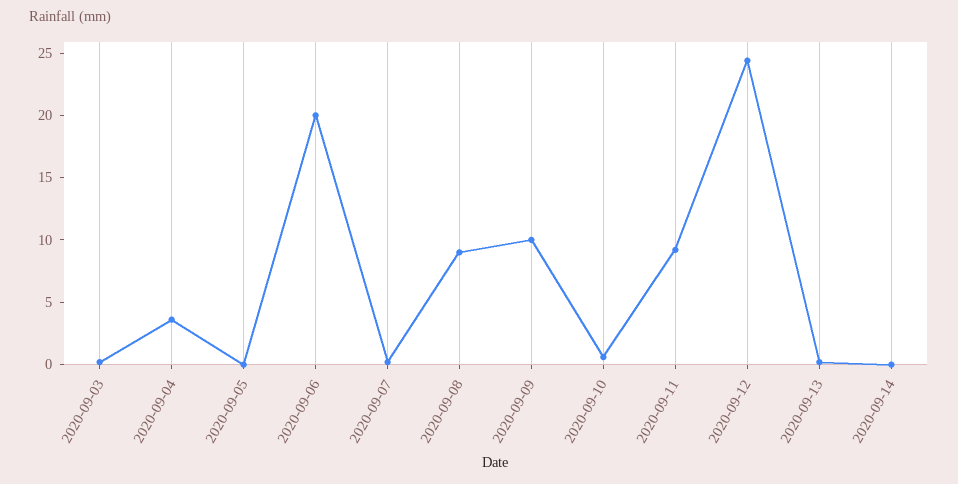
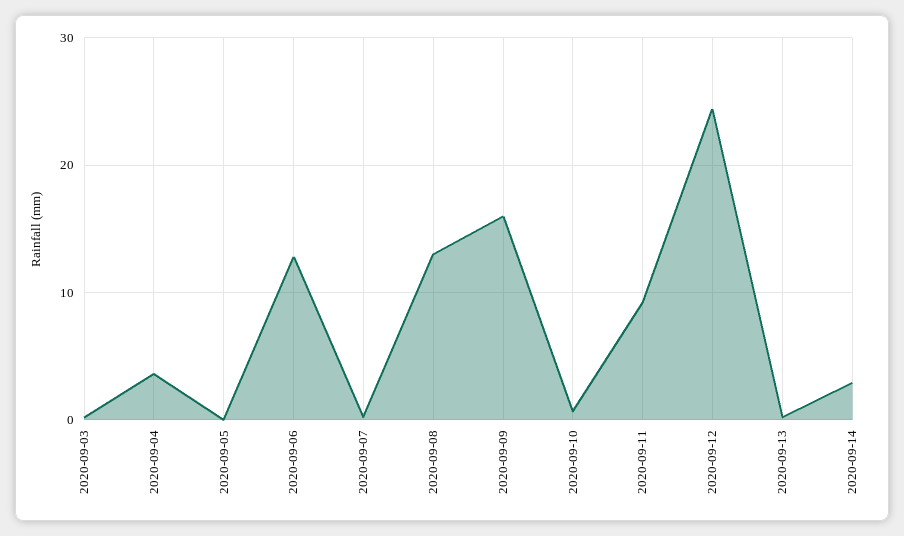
  {
    "2020-09-03": 0,
    "2020-09-04": 4,
    "2020-09-05": 0,
-   "2020-09-06": 20,
+   "2020-09-06": 13,
    "2020-09-07": 0,
-   "2020-09-08": 9,
+   "2020-09-08": 13,
-   "2020-09-09": 10,
+   "2020-09-09": 16,
    "2020-09-10": 1,
    "2020-09-11": 9,
    "2020-09-12": 24,
    "2020-09-13": 0,
-   "2020-09-14": 0
+   "2020-09-14": 3
  }

